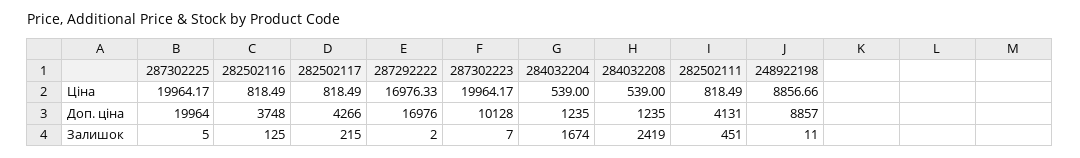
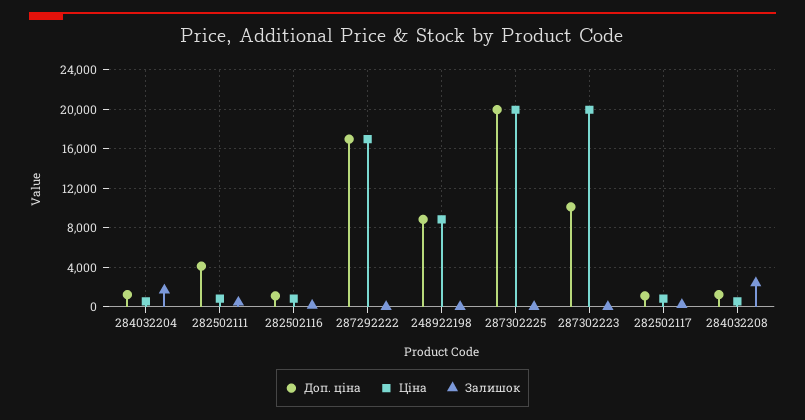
  {
    "Ціна": {
      "287302225": 19964.17,
      "282502116": 818.49,
      "282502117": 818.49,
      "287292222": 16976.33,
      "287302223": 19964.17,
      "284032204": 539,
      "284032208": 539,
      "282502111": 818.49,
      "248922198": 8856.66
    },
    "Доп. ціна": {
      "287302225": 19964,
-     "282502116": 3748,
+     "282502116": 1000,
-     "282502117": 4266,
+     "282502117": 1000,
      "287292222": 16976,
      "287302223": 10128,
      "284032204": 1235,
      "284032208": 1235,
      "282502111": 4131,
      "248922198": 8857
    },
    "Залишок": {
      "287302225": 5,
      "282502116": 125,
      "282502117": 215,
      "287292222": 2,
      "287302223": 7,
      "284032204": 1674,
      "284032208": 2419,
      "282502111": 451,
      "248922198": 11
    }
  }

